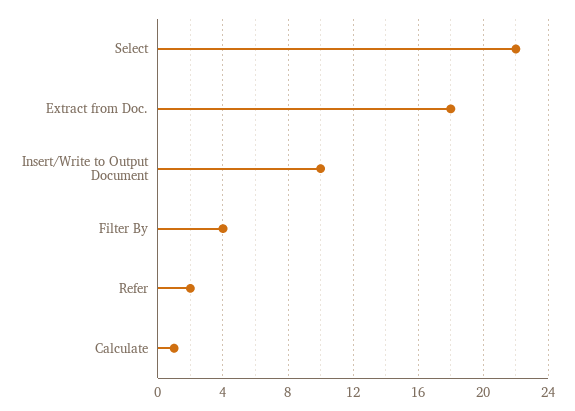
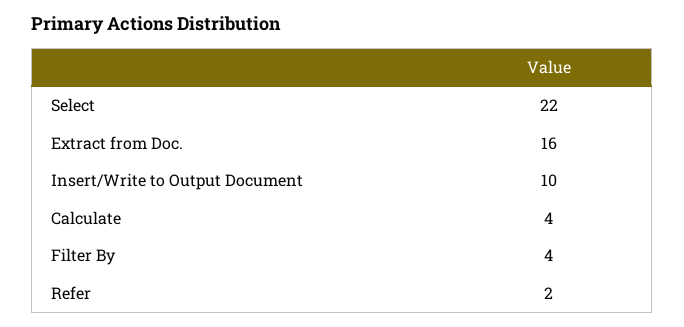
  {
    "Select": 22,
-   "Extract from Doc.": 18,
+   "Extract from Doc.": 16,
    "Insert/Write to Output Document": 10,
    "Filter By": 4,
    "Refer": 2,
-   "Calculate": 1
+   "Calculate": 4
  }

